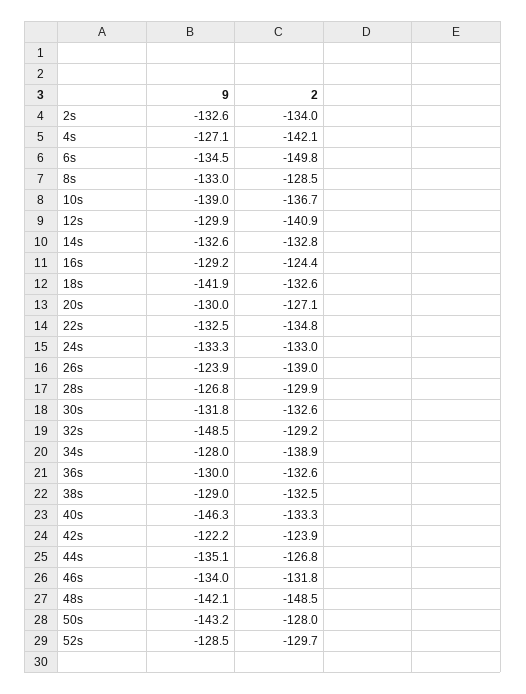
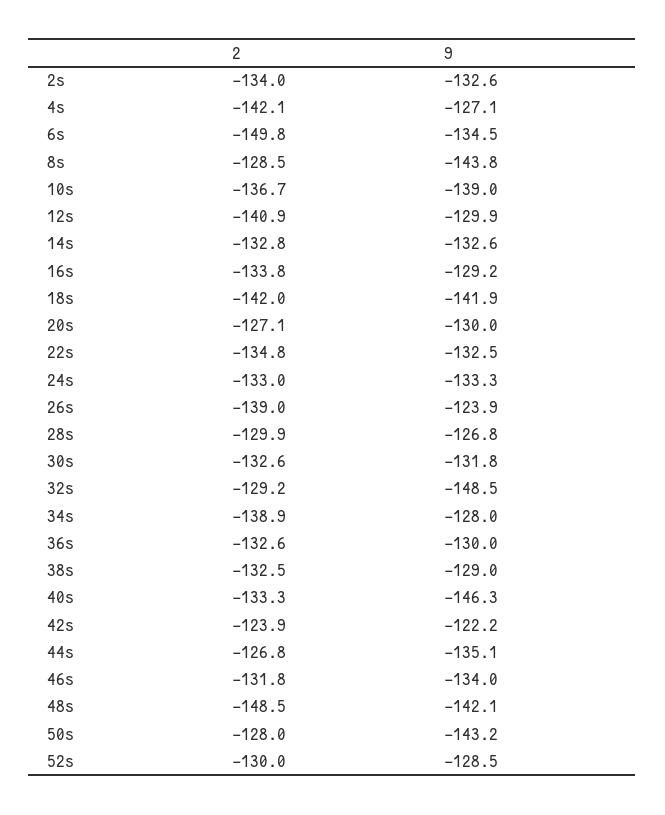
  {
    "9": {
      "2s": -132.6,
      "4s": -127.1,
      "6s": -134.5,
-     "8s": -133,
+     "8s": -143.8,
      "10s": -139,
      "12s": -129.9,
      "14s": -132.6,
      "16s": -129.2,
      "18s": -141.9,
      "20s": -130,
      "22s": -132.5,
      "24s": -133.3,
      "26s": -123.9,
      "28s": -126.8,
      "30s": -131.8,
      "32s": -148.5,
      "34s": -128,
      "36s": -130,
      "38s": -129,
      "40s": -146.3,
      "42s": -122.2,
      "44s": -135.1,
      "46s": -134,
      "48s": -142.1,
      "50s": -143.2,
      "52s": -128.5
    },
    "2": {
      "2s": -134,
      "4s": -142.1,
      "6s": -149.8,
      "8s": -128.5,
      "10s": -136.7,
      "12s": -140.9,
      "14s": -132.8,
-     "16s": -124.4,
+     "16s": -133.8,
-     "18s": -132.6,
+     "18s": -142,
      "20s": -127.1,
      "22s": -134.8,
      "24s": -133,
      "26s": -139,
      "28s": -129.9,
      "30s": -132.6,
      "32s": -129.2,
      "34s": -138.9,
      "36s": -132.6,
      "38s": -132.5,
      "40s": -133.3,
      "42s": -123.9,
      "44s": -126.8,
      "46s": -131.8,
      "48s": -148.5,
      "50s": -128,
-     "52s": -129.7
+     "52s": -130
    }
  }

